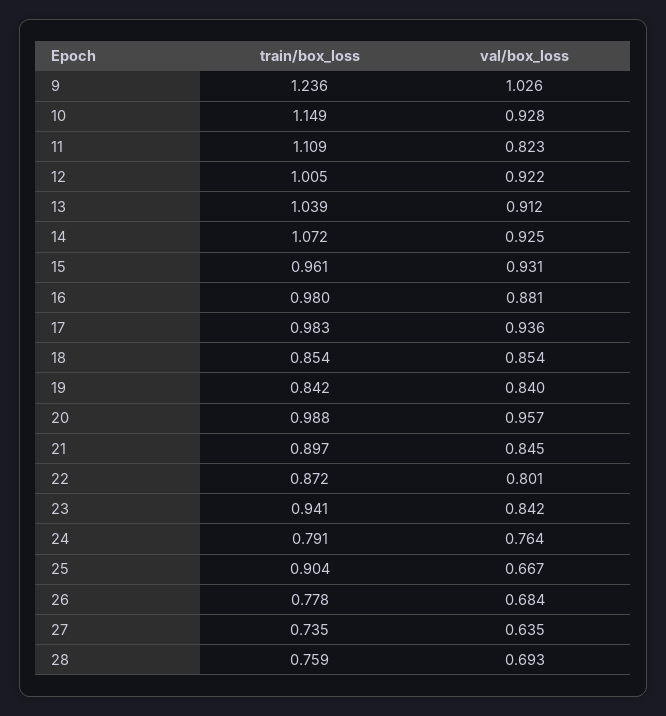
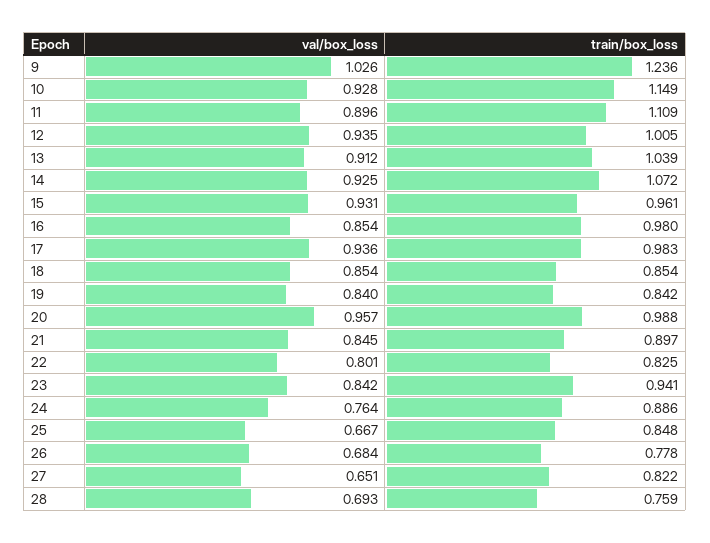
  {
    "train/box_loss": {
      "9": 1.236,
      "10": 1.149,
      "11": 1.109,
      "12": 1.005,
      "13": 1.039,
      "14": 1.072,
      "15": 0.961,
      "16": 0.98,
      "17": 0.983,
      "18": 0.854,
      "19": 0.842,
      "20": 0.988,
      "21": 0.897,
-     "22": 0.872,
+     "22": 0.825,
      "23": 0.941,
-     "24": 0.791,
+     "24": 0.886,
-     "25": 0.904,
+     "25": 0.848,
      "26": 0.778,
-     "27": 0.735,
+     "27": 0.822,
      "28": 0.759
    },
    "val/box_loss": {
      "9": 1.026,
      "10": 0.928,
-     "11": 0.823,
+     "11": 0.896,
-     "12": 0.922,
+     "12": 0.935,
      "13": 0.912,
      "14": 0.925,
      "15": 0.931,
-     "16": 0.881,
+     "16": 0.854,
      "17": 0.936,
      "18": 0.854,
      "19": 0.84,
      "20": 0.957,
      "21": 0.845,
      "22": 0.801,
      "23": 0.842,
      "24": 0.764,
      "25": 0.667,
      "26": 0.684,
-     "27": 0.635,
+     "27": 0.651,
      "28": 0.693
    }
  }

